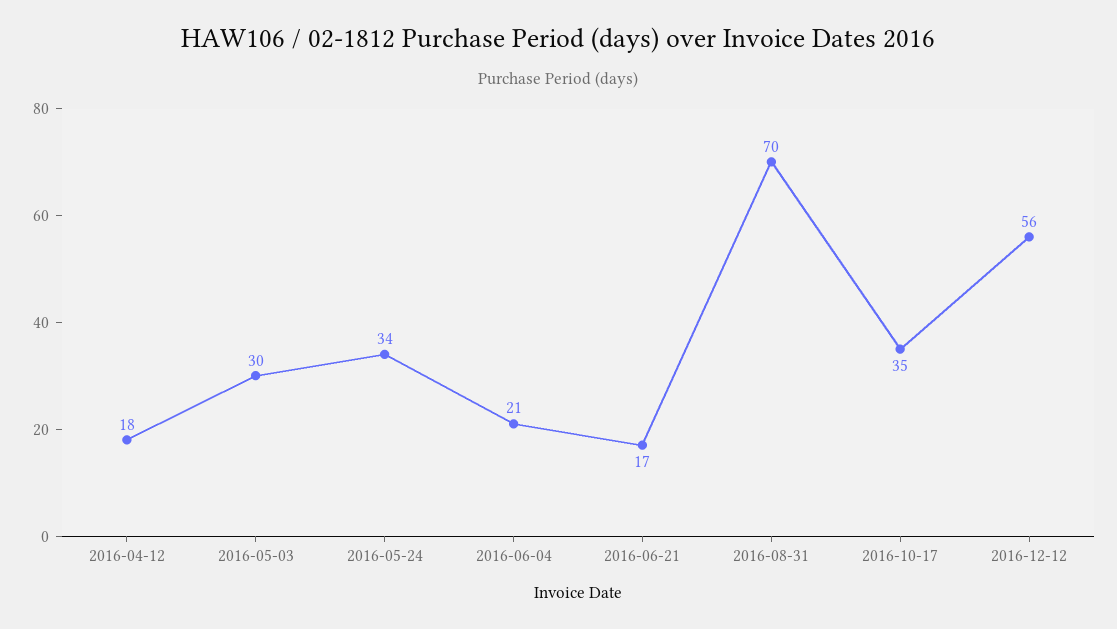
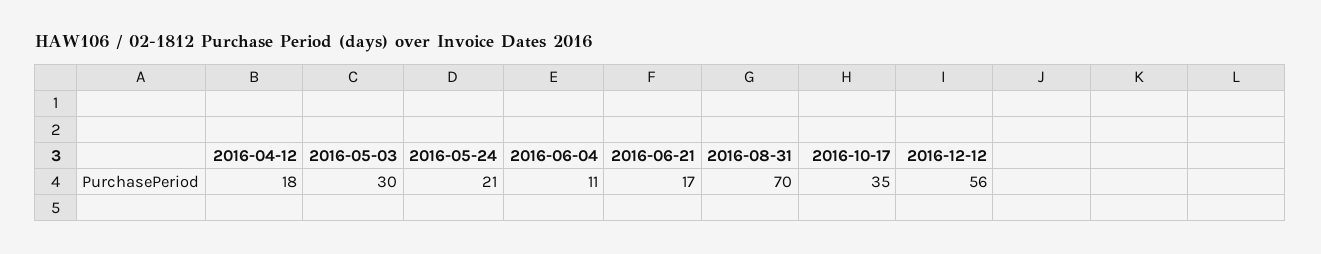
  {
    "2016-04-12": 18,
    "2016-05-03": 30,
-   "2016-05-24": 34,
+   "2016-05-24": 21,
-   "2016-06-04": 21,
+   "2016-06-04": 11,
    "2016-06-21": 17,
    "2016-08-31": 70,
    "2016-10-17": 35,
    "2016-12-12": 56
  }

